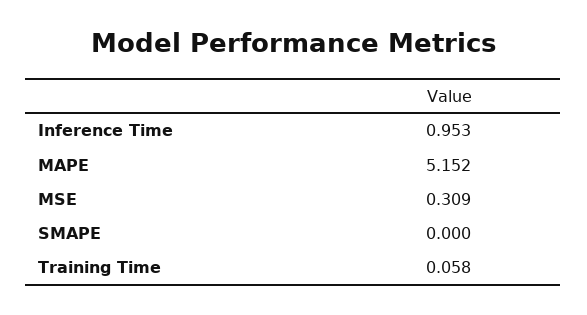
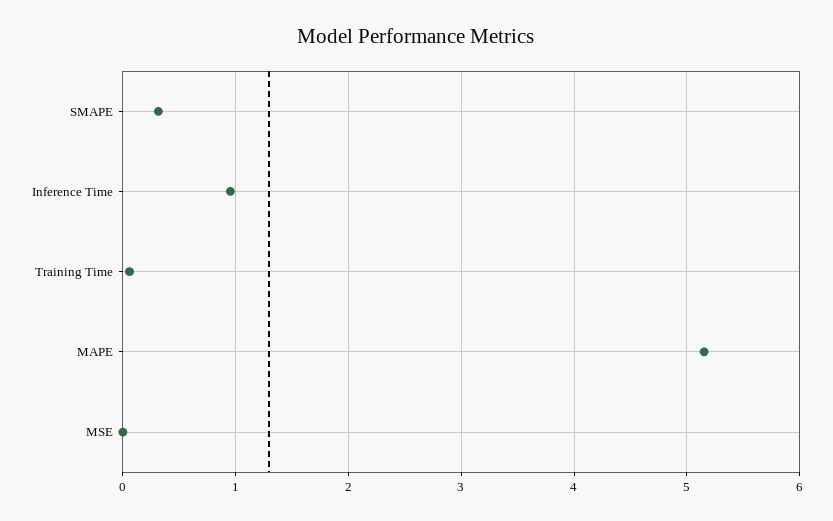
  {
    "Inference Time": 0.953,
    "MAPE": 5.152,
-   "MSE": 0.309,
+   "MSE": 0,
-   "SMAPE": 0,
+   "SMAPE": 0.3,
    "Training Time": 0.058
  }

